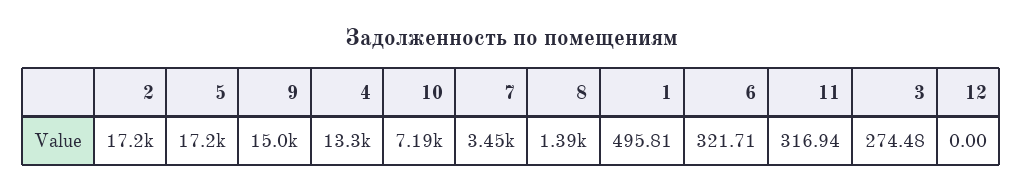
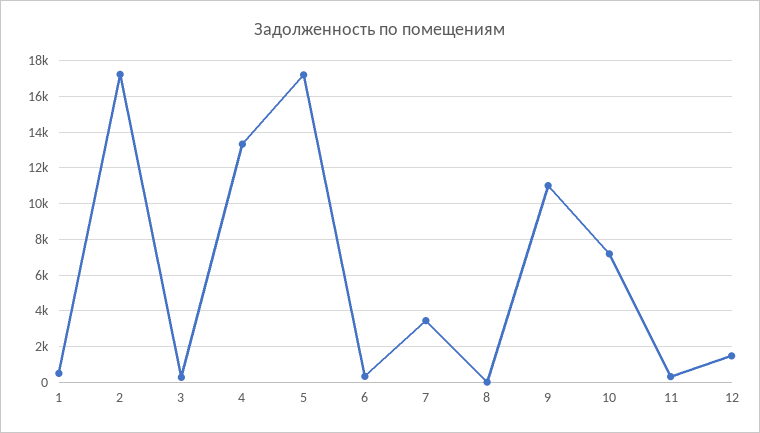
  {
    "2": 17200,
    "5": 17200,
-   "9": 15000,
+   "9": 11000,
    "4": 13300,
    "10": 7190,
    "7": 3450,
-   "8": 1390,
+   "8": 0,
    "1": 495.81,
    "6": 321.71,
    "11": 316.94,
    "3": 274.48,
-   "12": 0
+   "12": 1500
  }

